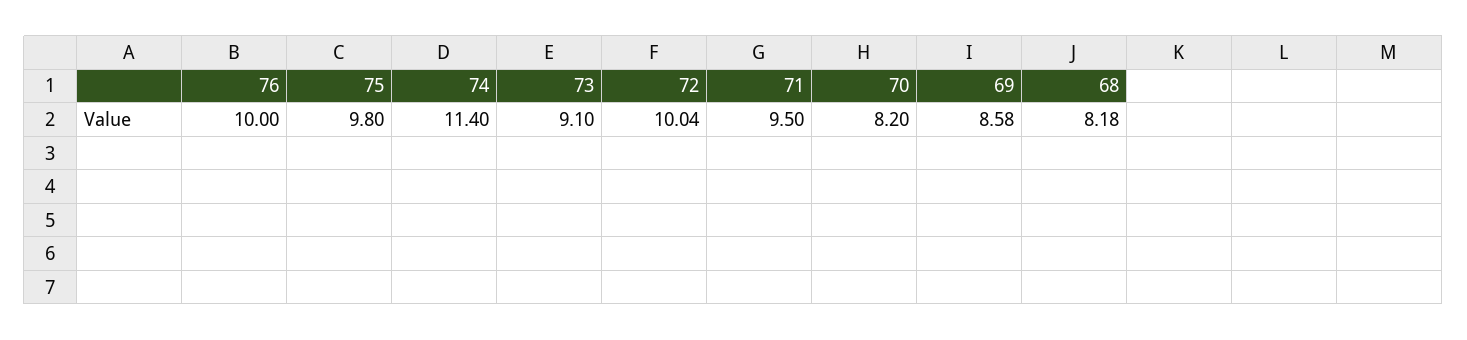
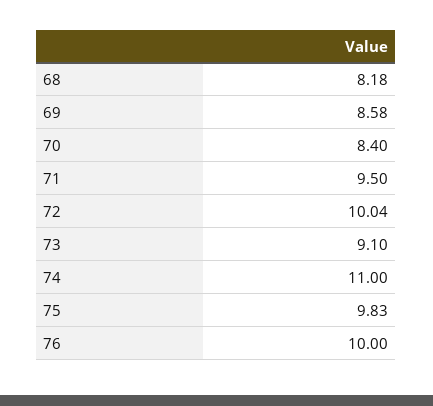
  {
    "76": 10,
-   "75": 9.8,
+   "75": 9.83,
-   "74": 11.4,
+   "74": 11,
    "73": 9.1,
    "72": 10.04,
    "71": 9.5,
-   "70": 8.2,
+   "70": 8.4,
    "69": 8.58,
    "68": 8.18
  }

